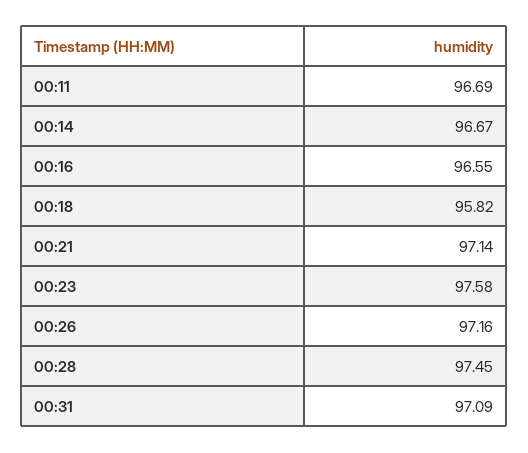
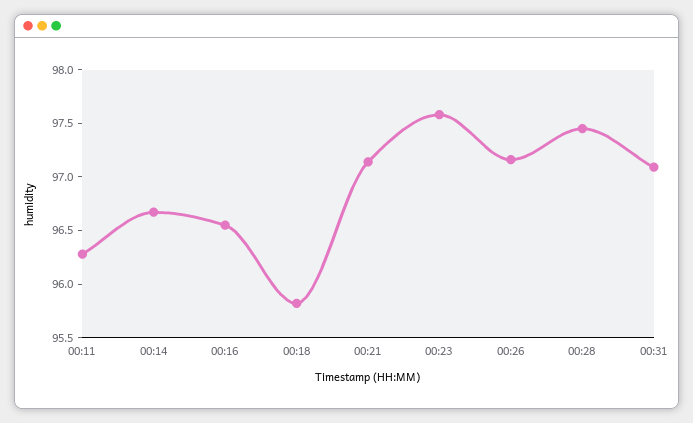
  {
-   "00:11": 96.69,
+   "00:11": 96.3,
    "00:14": 96.67,
    "00:16": 96.55,
    "00:18": 95.82,
    "00:21": 97.14,
    "00:23": 97.58,
    "00:26": 97.16,
    "00:28": 97.45,
    "00:31": 97.09
  }

